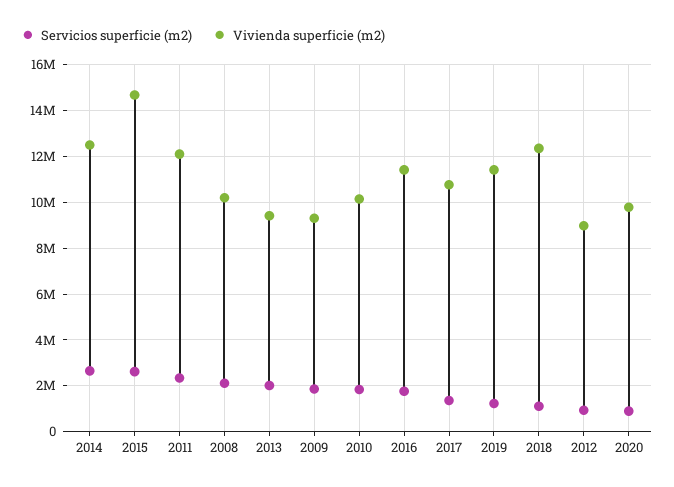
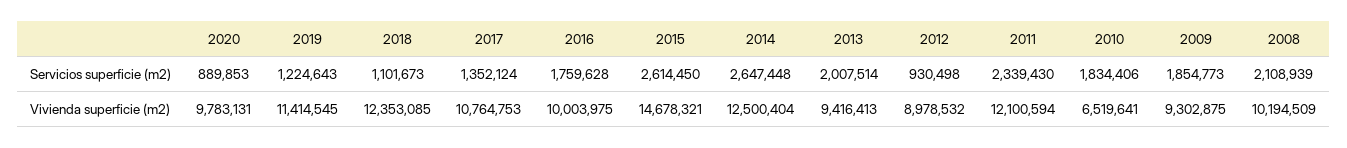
  {
    "Servicios superficie (m2)": {
      "2014": 2647448,
      "2015": 2614450,
      "2011": 2339430,
      "2008": 2108939,
      "2013": 2007514,
      "2009": 1854773,
      "2010": 1834406,
      "2016": 1759628,
      "2017": 1352124,
      "2019": 1224643,
      "2018": 1101673,
      "2012": 930498,
      "2020": 889853
    },
    "Vivienda superficie (m2)": {
      "2014": 12500404,
      "2015": 14678321,
      "2011": 12100594,
      "2008": 10194509,
      "2013": 9416413,
      "2009": 9302875,
-     "2010": 10000000,
+     "2010": 6519641,
-     "2016": 11500000,
+     "2016": 10003975,
      "2017": 10764753,
      "2019": 11414545,
      "2018": 12353085,
      "2012": 8978532,
      "2020": 9783131
    }
  }

